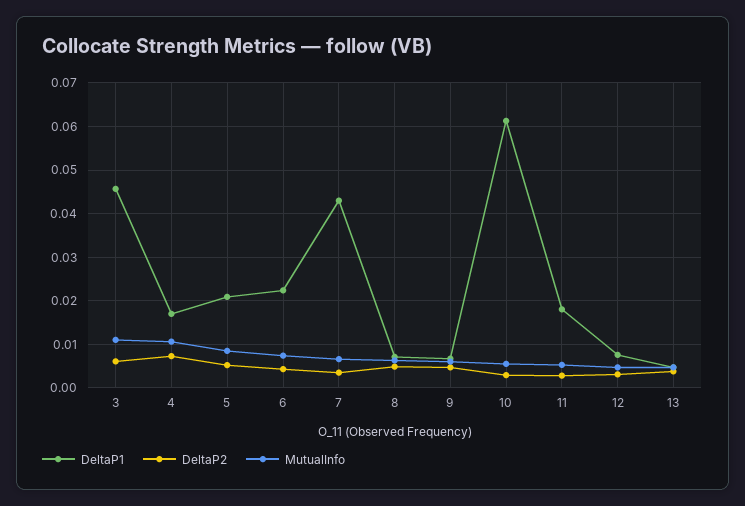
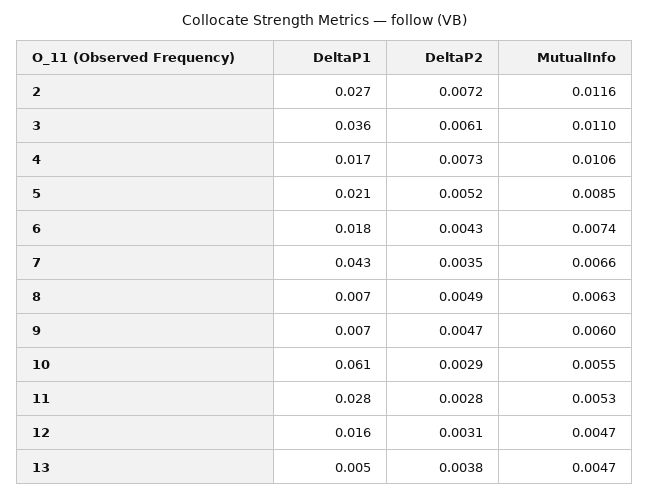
  {
    "DeltaP1": {
-     "3": 0.046,
+     "3": 0.036,
      "4": 0.017,
      "5": 0.021,
-     "6": 0.022,
+     "6": 0.018,
      "7": 0.043,
      "8": 0.007,
      "9": 0.007,
      "10": 0.061,
-     "11": 0.018,
+     "11": 0.028,
-     "12": 0.008,
+     "12": 0.016,
-     "13": 0.005
+     "13": 0.005,
+     "2": 0.027
    },
    "DeltaP2": {
      "3": 0.0061,
      "4": 0.0073,
      "5": 0.0052,
      "6": 0.0043,
      "7": 0.0035,
      "8": 0.0049,
      "9": 0.0047,
      "10": 0.0029,
      "11": 0.0028,
      "12": 0.0031,
-     "13": 0.0038
+     "13": 0.0038,
+     "2": 0.0072
    },
    "MutualInfo": {
      "3": 0.011,
      "4": 0.0106,
      "5": 0.0085,
      "6": 0.0074,
      "7": 0.0066,
      "8": 0.0063,
      "9": 0.006,
      "10": 0.0055,
      "11": 0.0053,
      "12": 0.0047,
-     "13": 0.0047
+     "13": 0.0047,
+     "2": 0.0116
    }
  }

